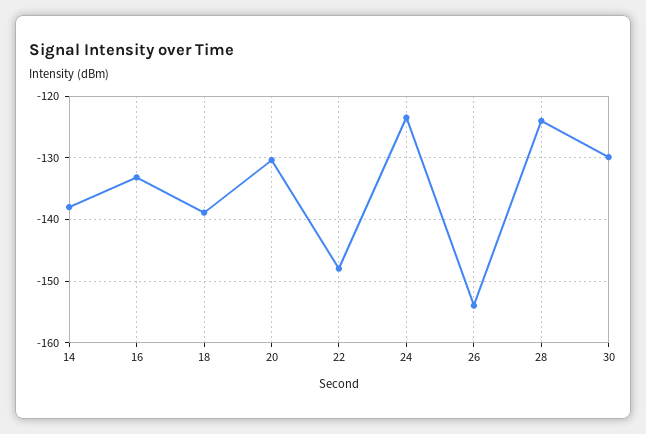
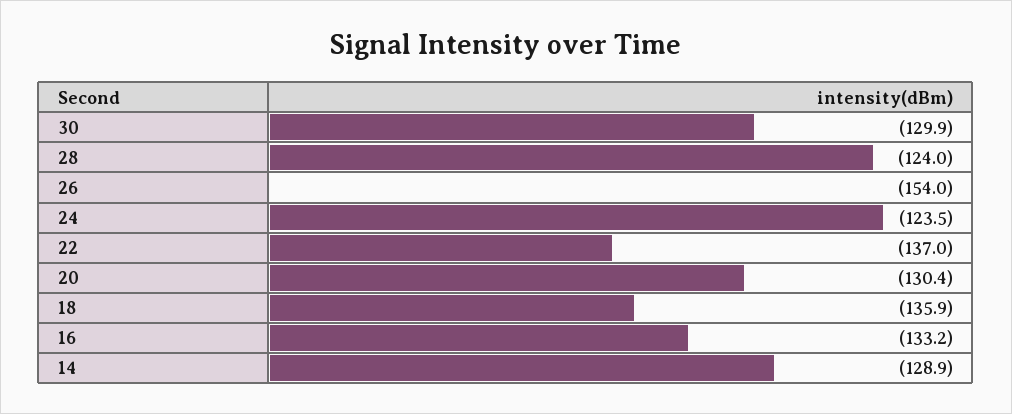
  {
-   "14": -138,
+   "14": -128.9,
    "16": -133.2,
-   "18": -139,
+   "18": -135.9,
    "20": -130.4,
-   "22": -148,
+   "22": -137,
    "24": -123.5,
    "26": -154,
    "28": -124,
    "30": -129.9
  }

